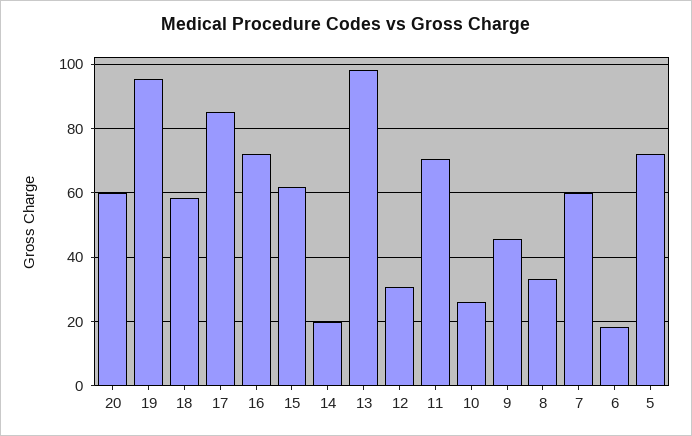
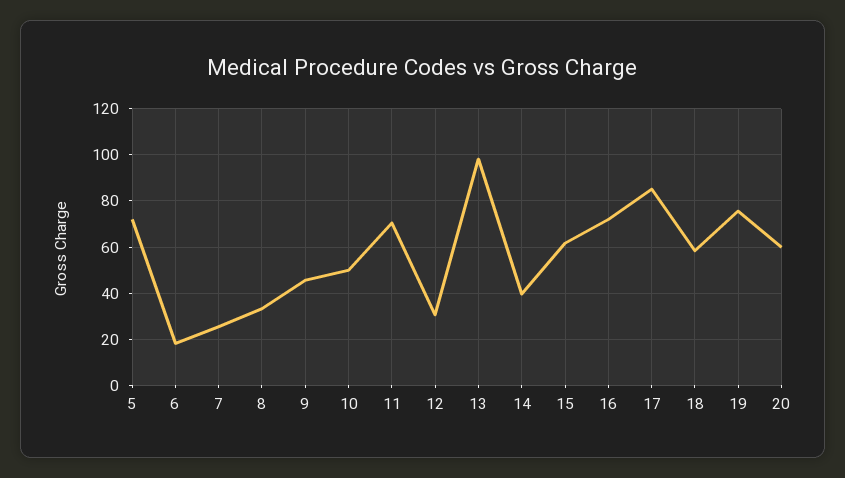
  {
    "20": 60,
-   "19": 96,
+   "19": 75,
    "18": 58,
    "17": 86,
    "16": 72,
    "15": 62,
-   "14": 20,
+   "14": 40,
    "13": 98,
    "12": 30,
    "11": 70,
-   "10": 26,
+   "10": 50,
    "9": 46,
    "8": 34,
-   "7": 60,
+   "7": 25,
    "6": 18,
    "5": 72
  }

